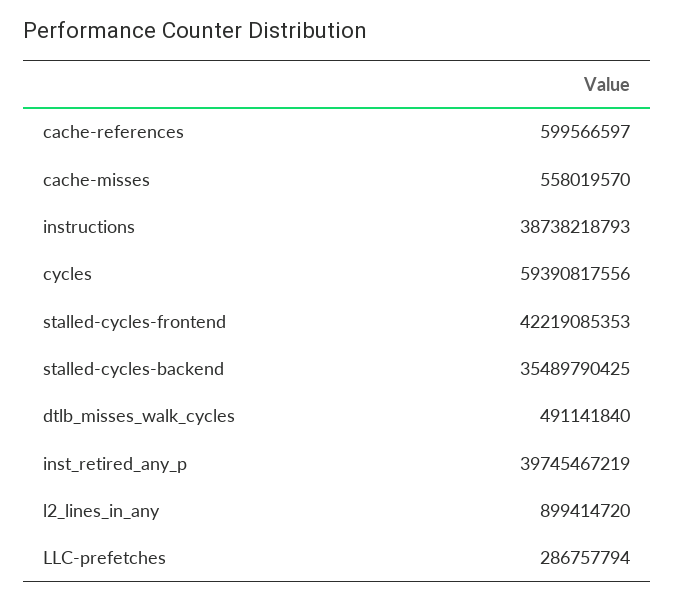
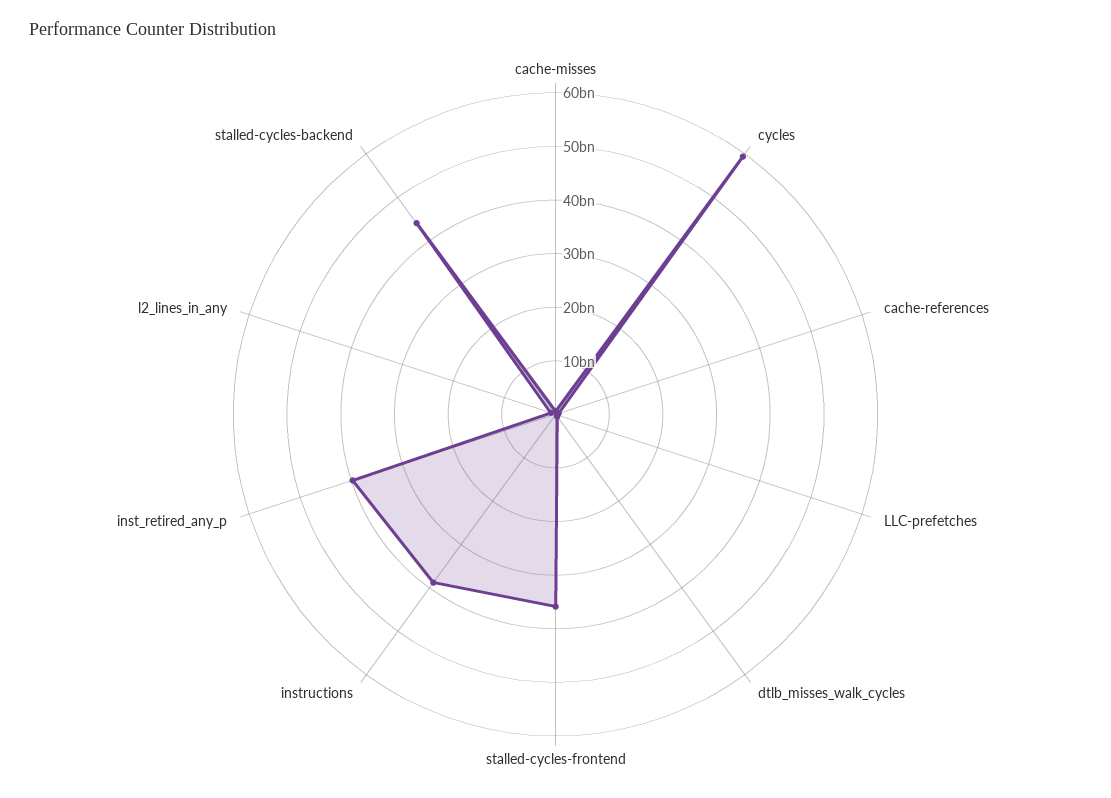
  {
    "cache-references": 599566597,
    "cache-misses": 558019570,
    "instructions": 38738218793,
    "cycles": 59390817556,
-   "stalled-cycles-frontend": 42219085353,
+   "stalled-cycles-frontend": 36000000000,
-   "stalled-cycles-backend": 35489790425,
+   "stalled-cycles-backend": 44000000000,
    "dtlb_misses_walk_cycles": 491141840,
    "inst_retired_any_p": 39745467219,
    "l2_lines_in_any": 899414720,
    "LLC-prefetches": 286757794
  }

